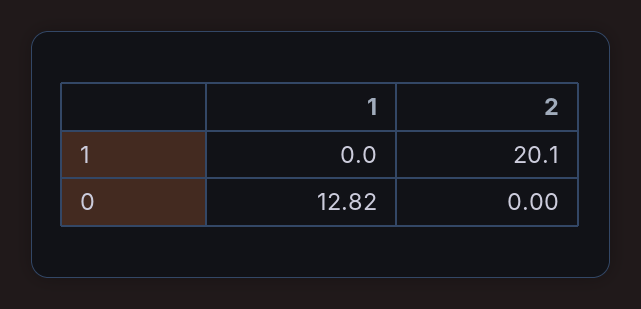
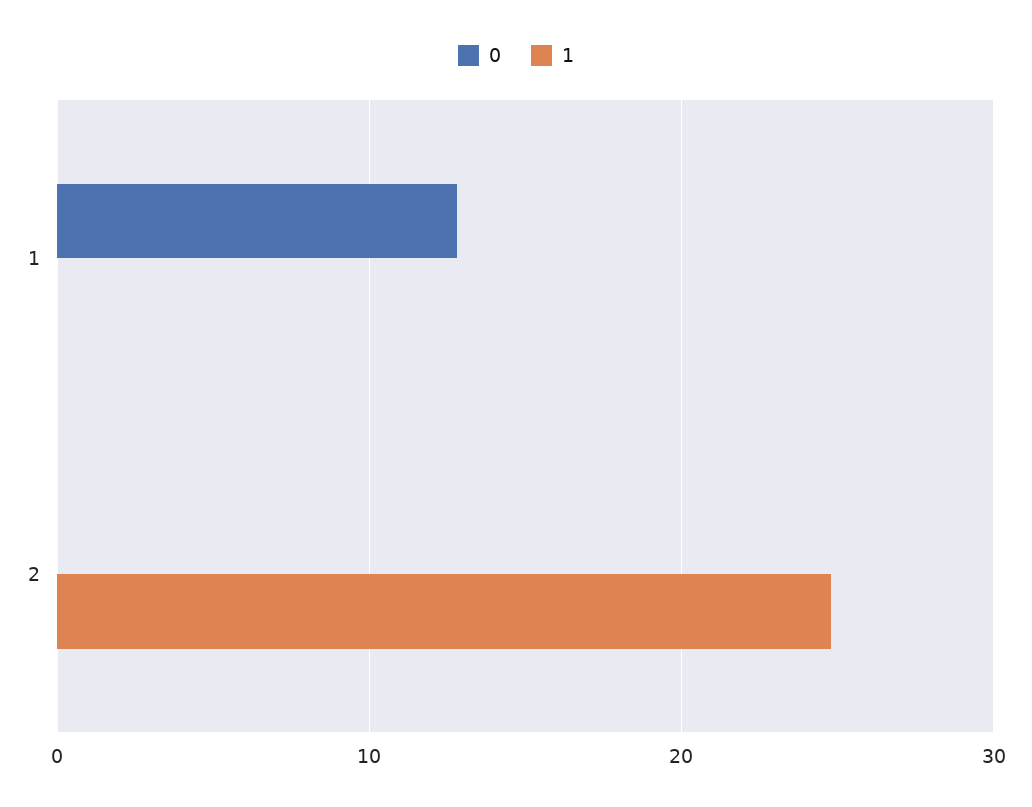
  {
    "1": {
      "1": 0,
-     "2": 20.1
+     "2": 25
    },
    "0": {
      "1": 12.82,
      "2": 0
    }
  }

